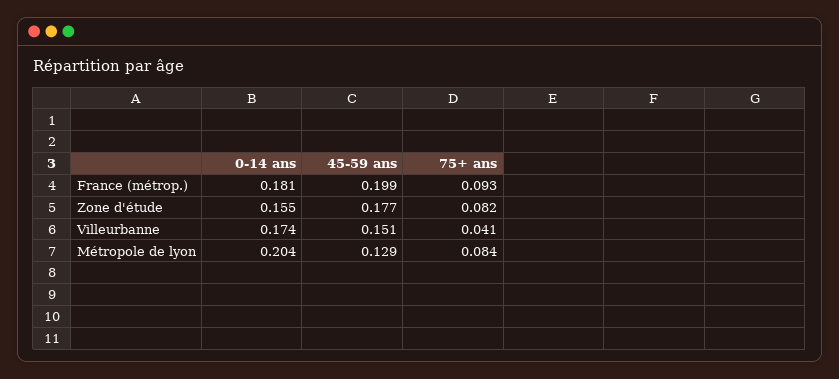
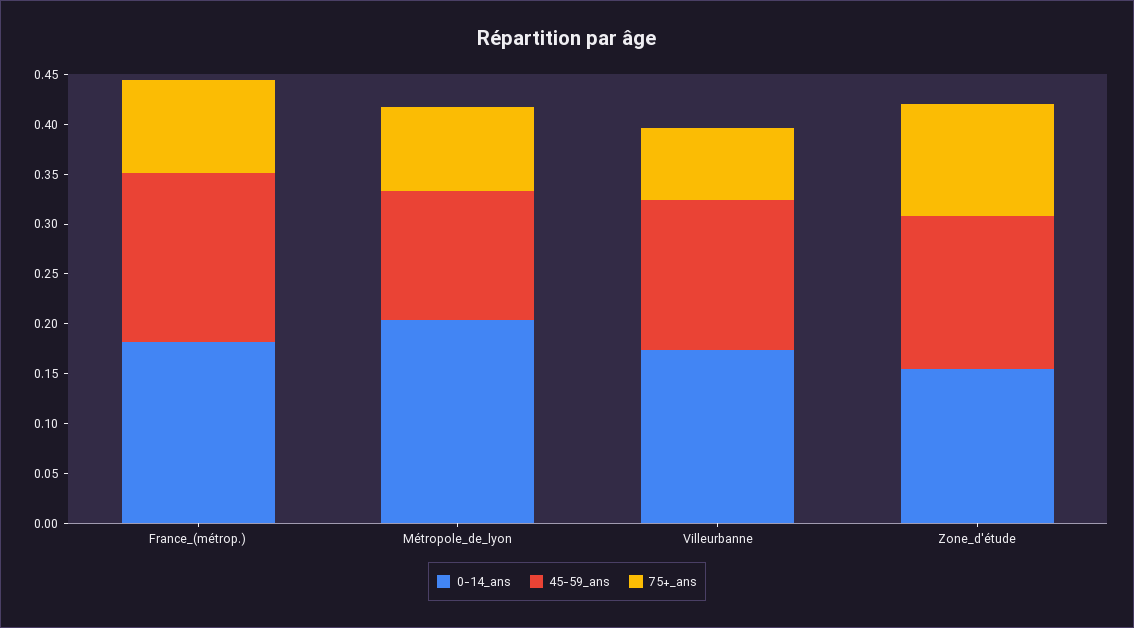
  {
    "0-14 ans": {
      "France (métrop.)": 0.181,
      "Zone d'étude": 0.155,
      "Villeurbanne": 0.174,
      "Métropole de lyon": 0.204
    },
    "45-59 ans": {
-     "France (métrop.)": 0.199,
+     "France (métrop.)": 0.17,
-     "Zone d'étude": 0.177,
+     "Zone d'étude": 0.15,
      "Villeurbanne": 0.151,
      "Métropole de lyon": 0.129
    },
    "75+ ans": {
      "France (métrop.)": 0.093,
-     "Zone d'étude": 0.082,
+     "Zone d'étude": 0.11,
-     "Villeurbanne": 0.041,
+     "Villeurbanne": 0.07,
      "Métropole de lyon": 0.084
    }
  }

